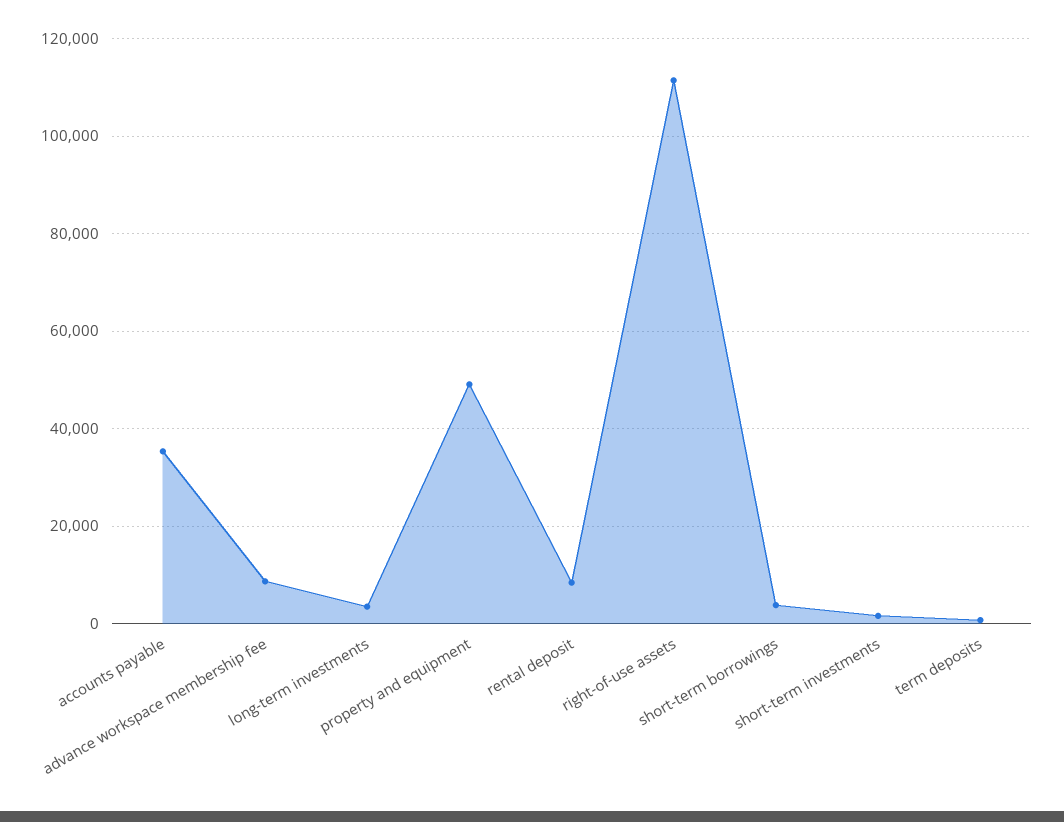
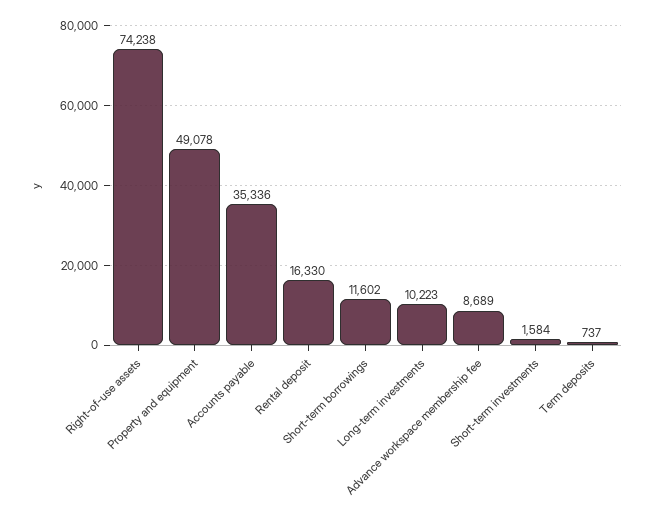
  {
    "accounts payable": 35336,
    "advance workspace membership fee": 8689,
-   "long-term investments": 4000,
+   "long-term investments": 10223,
    "property and equipment": 49078,
-   "rental deposit": 8000,
+   "rental deposit": 16330,
-   "right-of-use assets": 112000,
+   "right-of-use assets": 74238,
-   "short-term borrowings": 4000,
+   "short-term borrowings": 11602,
    "short-term investments": 1584,
    "term deposits": 737
  }

